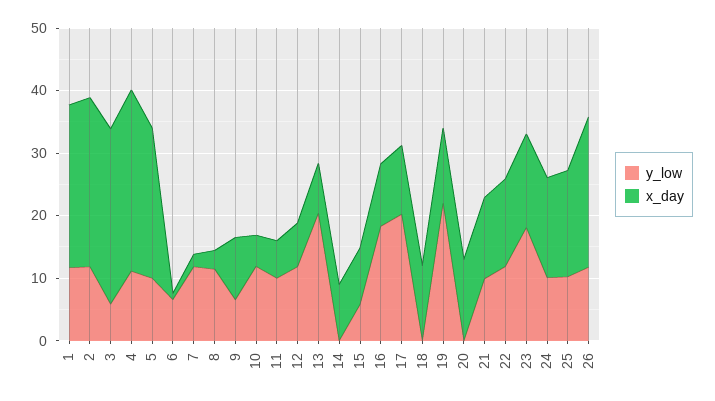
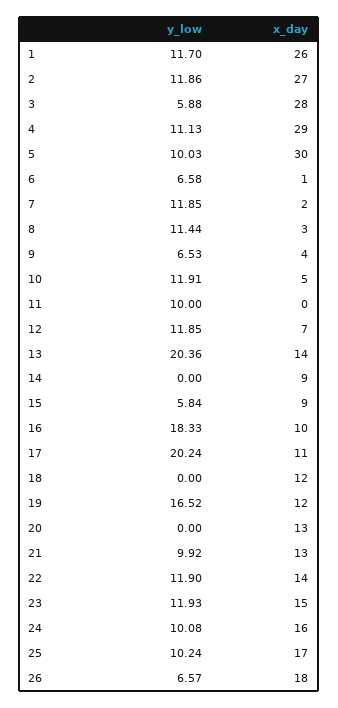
  {
    "y_low": {
      "1": 11.7,
      "2": 11.86,
      "3": 5.88,
      "4": 11.13,
      "5": 10.03,
      "6": 6.58,
      "7": 11.85,
      "8": 11.44,
      "9": 6.53,
      "10": 11.91,
      "11": 10,
      "12": 11.85,
      "13": 20.36,
      "14": 0,
      "15": 5.84,
      "16": 18.33,
      "17": 20.24,
      "18": 0,
-     "19": 22,
+     "19": 16.52,
      "20": 0,
      "21": 9.92,
      "22": 11.9,
-     "23": 18,
+     "23": 11.93,
      "24": 10.08,
      "25": 10.24,
-     "26": 12
+     "26": 6.57
    },
    "x_day": {
      "1": 26,
      "2": 27,
      "3": 28,
      "4": 29,
-     "5": 24,
+     "5": 30,
      "6": 1,
      "7": 2,
      "8": 3,
-     "9": 10,
+     "9": 4,
      "10": 5,
-     "11": 6,
+     "11": 0,
      "12": 7,
-     "13": 8,
+     "13": 14,
      "14": 9,
      "15": 9,
      "16": 10,
      "17": 11,
      "18": 12,
      "19": 12,
      "20": 13,
      "21": 13,
      "22": 14,
      "23": 15,
      "24": 16,
      "25": 17,
-     "26": 24
+     "26": 18
    }
  }

